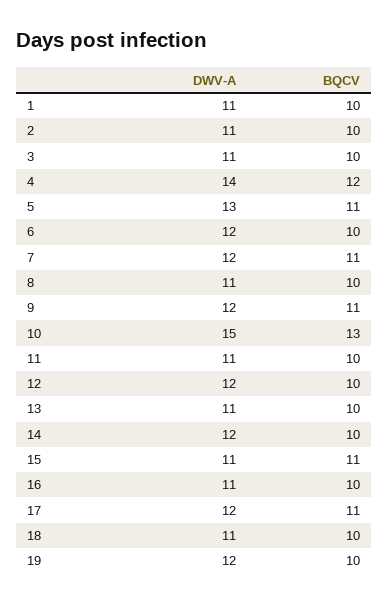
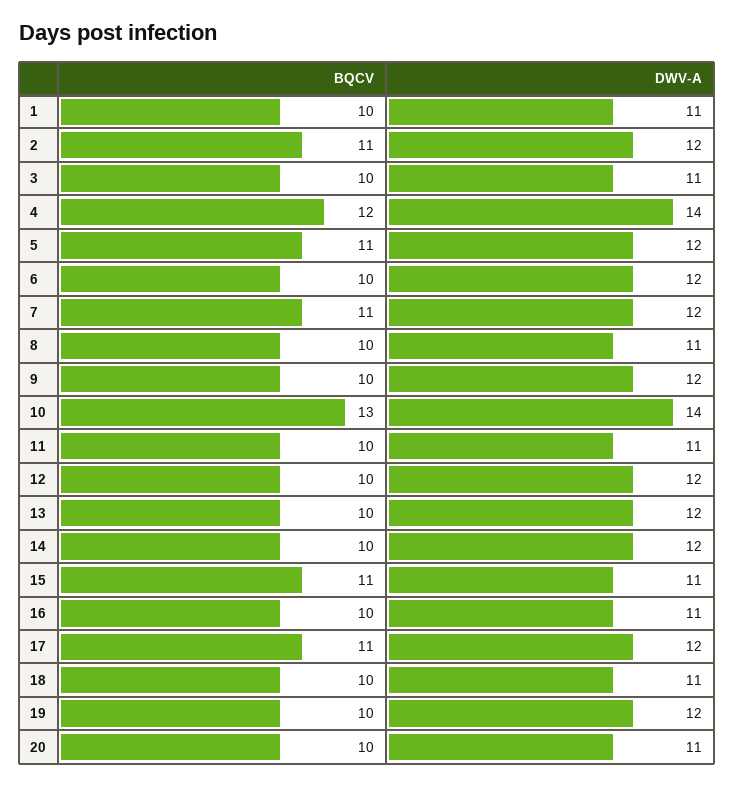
  {
    "DWV-A": {
      "1": 11,
-     "2": 11,
+     "2": 12,
      "3": 11,
      "4": 14,
-     "5": 13,
+     "5": 12,
      "6": 12,
      "7": 12,
      "8": 11,
      "9": 12,
-     "10": 15,
+     "10": 14,
      "11": 11,
      "12": 12,
-     "13": 11,
+     "13": 12,
      "14": 12,
      "15": 11,
      "16": 11,
      "17": 12,
      "18": 11,
-     "19": 12
+     "19": 12,
+     "20": 11
    },
    "BQCV": {
      "1": 10,
-     "2": 10,
+     "2": 11,
      "3": 10,
      "4": 12,
      "5": 11,
      "6": 10,
      "7": 11,
      "8": 10,
-     "9": 11,
+     "9": 10,
      "10": 13,
      "11": 10,
      "12": 10,
      "13": 10,
      "14": 10,
      "15": 11,
      "16": 10,
      "17": 11,
      "18": 10,
-     "19": 10
+     "19": 10,
+     "20": 10
    }
  }

